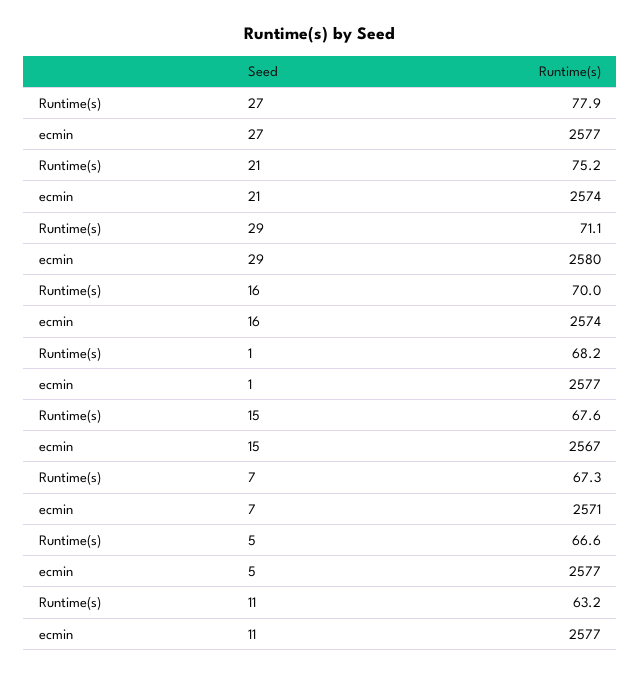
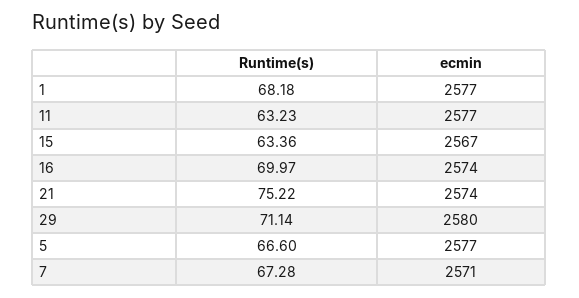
  {
    "Runtime(s)": {
-     "27": 77.9,
      "21": 75.22,
      "29": 71.14,
      "16": 69.97,
      "1": 68.18,
-     "15": 67.6,
+     "15": 63.36,
      "7": 67.28,
      "5": 66.6,
      "11": 63.23
    },
    "ecmin": {
-     "27": 2577,
      "21": 2574,
      "29": 2580,
      "16": 2574,
      "1": 2577,
      "15": 2567,
      "7": 2571,
      "5": 2577,
      "11": 2577
    }
  }

